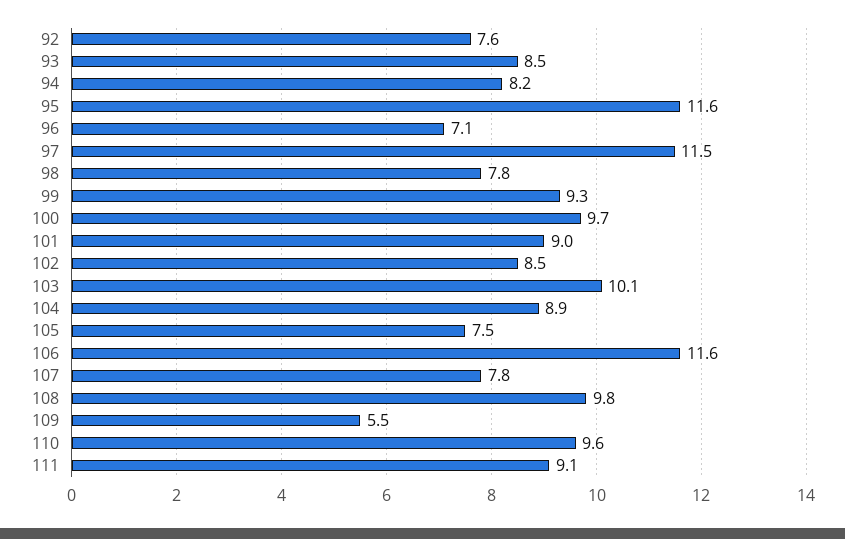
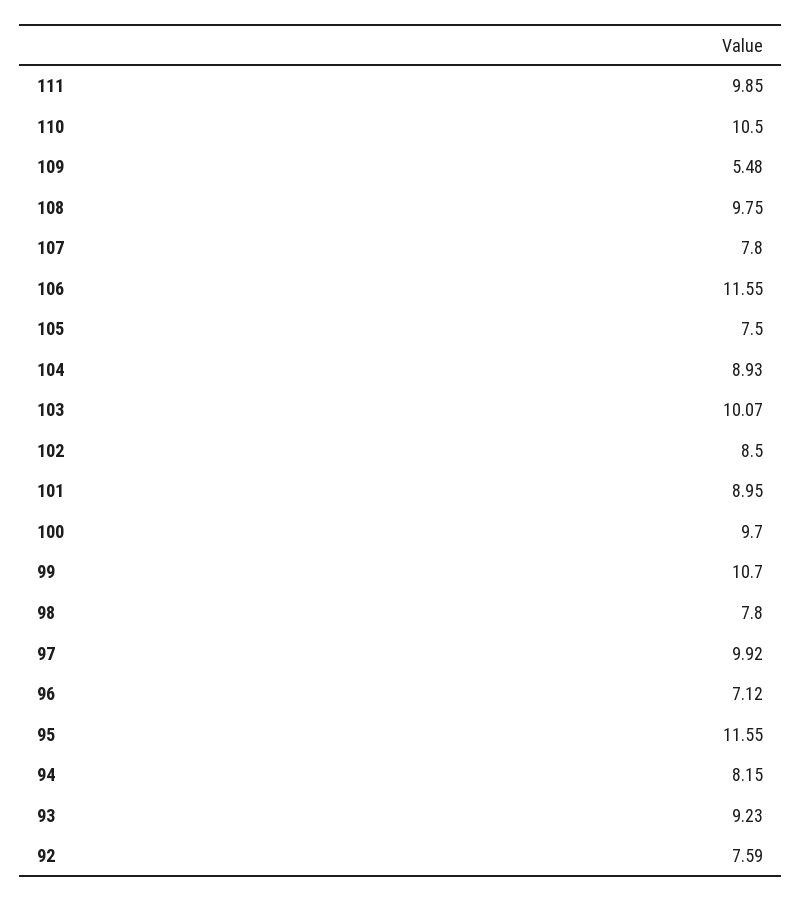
  {
    "92": 7.59,
-   "93": 8.5,
+   "93": 9.23,
    "94": 8.15,
    "95": 11.55,
    "96": 7.12,
-   "97": 11.5,
+   "97": 9.92,
    "98": 7.8,
-   "99": 9.3,
+   "99": 10.7,
    "100": 9.7,
    "101": 8.95,
    "102": 8.5,
    "103": 10.07,
    "104": 8.93,
    "105": 7.5,
    "106": 11.55,
    "107": 7.8,
    "108": 9.75,
    "109": 5.48,
-   "110": 9.6,
+   "110": 10.5,
-   "111": 9.1
+   "111": 9.85
  }

